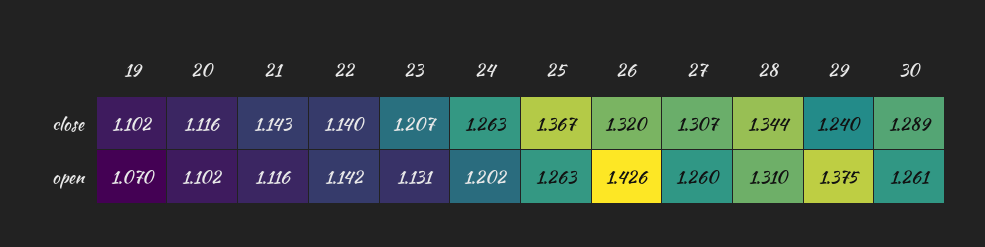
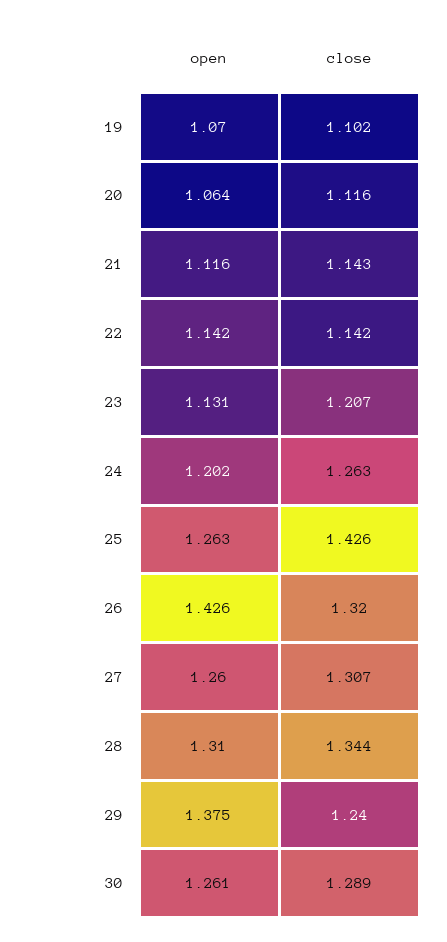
  {
    "19": {
      "close": 1.102,
      "open": 1.07
    },
    "20": {
      "close": 1.116,
-     "open": 1.102
+     "open": 1.064
    },
    "21": {
      "close": 1.143,
      "open": 1.116
    },
    "22": {
-     "close": 1.14,
+     "close": 1.142,
      "open": 1.142
    },
    "23": {
      "close": 1.207,
      "open": 1.131
    },
    "24": {
      "close": 1.263,
      "open": 1.202
    },
    "25": {
-     "close": 1.367,
+     "close": 1.426,
      "open": 1.263
    },
    "26": {
      "close": 1.32,
      "open": 1.426
    },
    "27": {
      "close": 1.307,
      "open": 1.26
    },
    "28": {
      "close": 1.344,
      "open": 1.31
    },
    "29": {
      "close": 1.24,
      "open": 1.375
    },
    "30": {
      "close": 1.289,
      "open": 1.261
    }
  }

